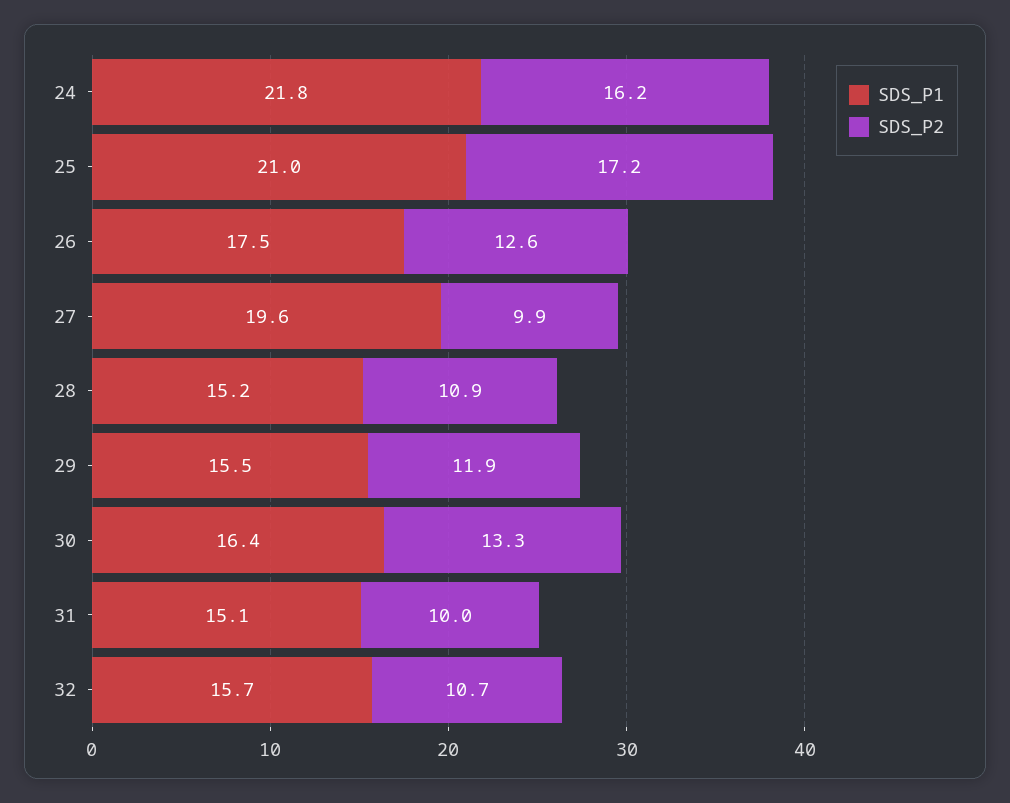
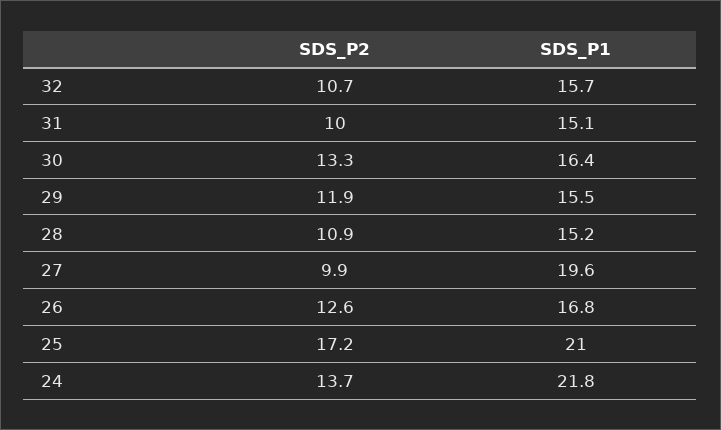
  {
    "SDS_P1": {
      "24": 21.8,
      "25": 21,
-     "26": 17.5,
+     "26": 16.8,
      "27": 19.6,
      "28": 15.2,
      "29": 15.5,
      "30": 16.4,
      "31": 15.1,
      "32": 15.7
    },
    "SDS_P2": {
-     "24": 16.2,
+     "24": 13.7,
      "25": 17.2,
      "26": 12.6,
      "27": 9.9,
      "28": 10.9,
      "29": 11.9,
      "30": 13.3,
      "31": 10,
      "32": 10.7
    }
  }

